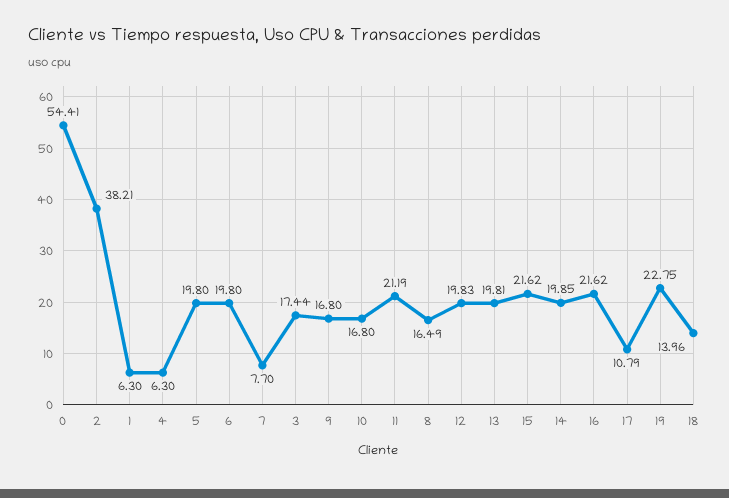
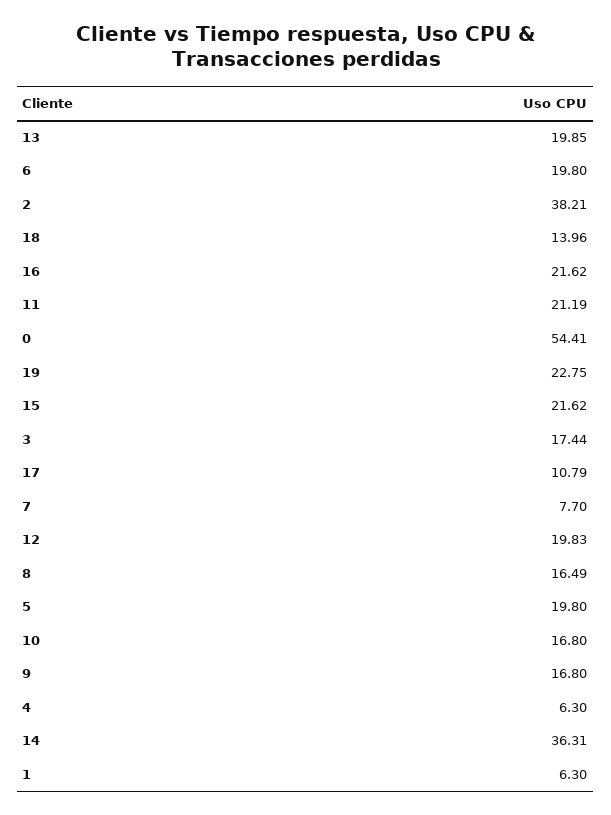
  {
    "0": 54.41,
    "2": 38.21,
    "1": 6.3,
    "4": 6.3,
    "5": 19.8,
    "6": 19.8,
    "7": 7.7,
    "3": 17.44,
    "9": 16.8,
    "10": 16.8,
    "11": 21.19,
    "8": 16.49,
    "12": 19.83,
-   "13": 19.81,
+   "13": 19.85,
    "15": 21.62,
-   "14": 19.85,
+   "14": 36.31,
    "16": 21.62,
    "17": 10.79,
    "19": 22.75,
    "18": 13.96
  }

